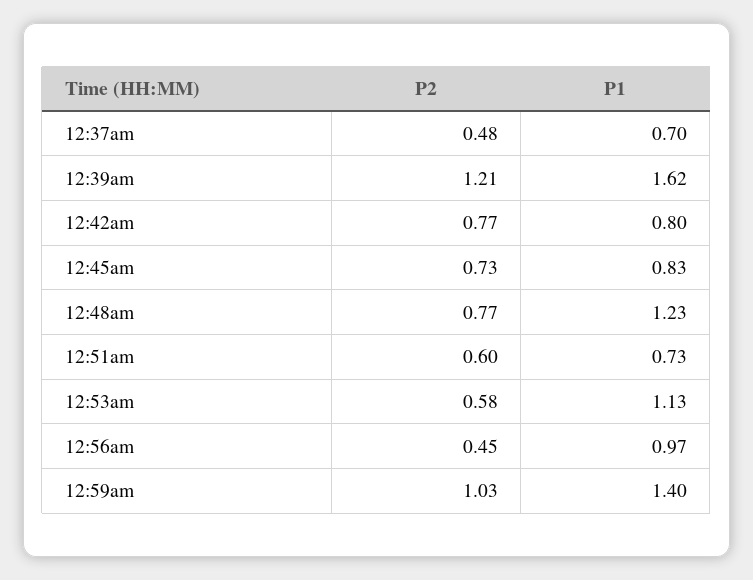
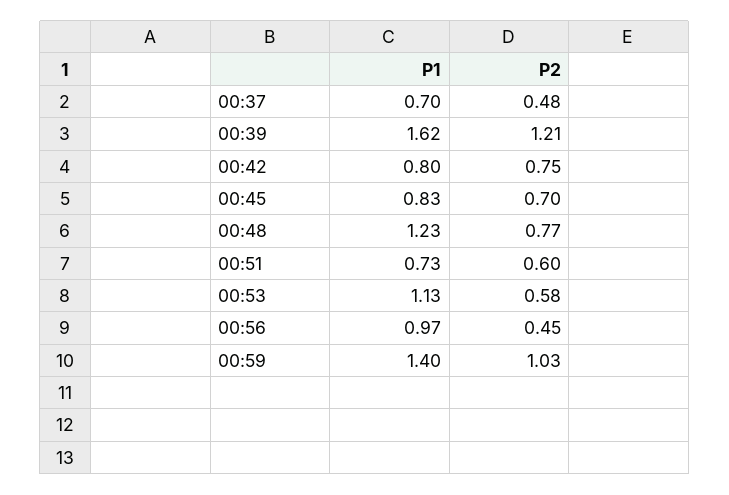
  {
    "P2": {
      "12:37am": 0.48,
      "12:39am": 1.21,
-     "12:42am": 0.77,
+     "12:42am": 0.75,
-     "12:45am": 0.73,
+     "12:45am": 0.7,
      "12:48am": 0.77,
      "12:51am": 0.6,
      "12:53am": 0.58,
      "12:56am": 0.45,
      "12:59am": 1.03
    },
    "P1": {
      "12:37am": 0.7,
      "12:39am": 1.62,
      "12:42am": 0.8,
      "12:45am": 0.83,
      "12:48am": 1.23,
      "12:51am": 0.73,
      "12:53am": 1.13,
      "12:56am": 0.97,
      "12:59am": 1.4
    }
  }

